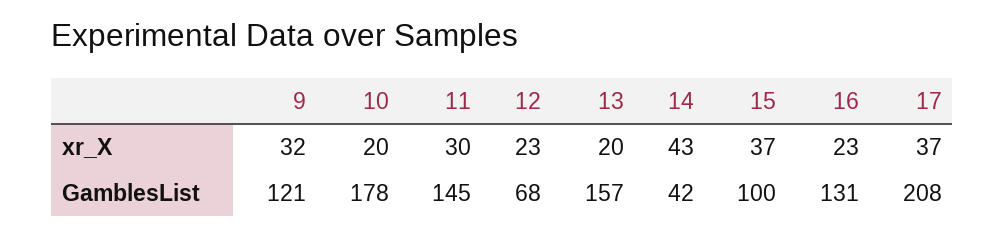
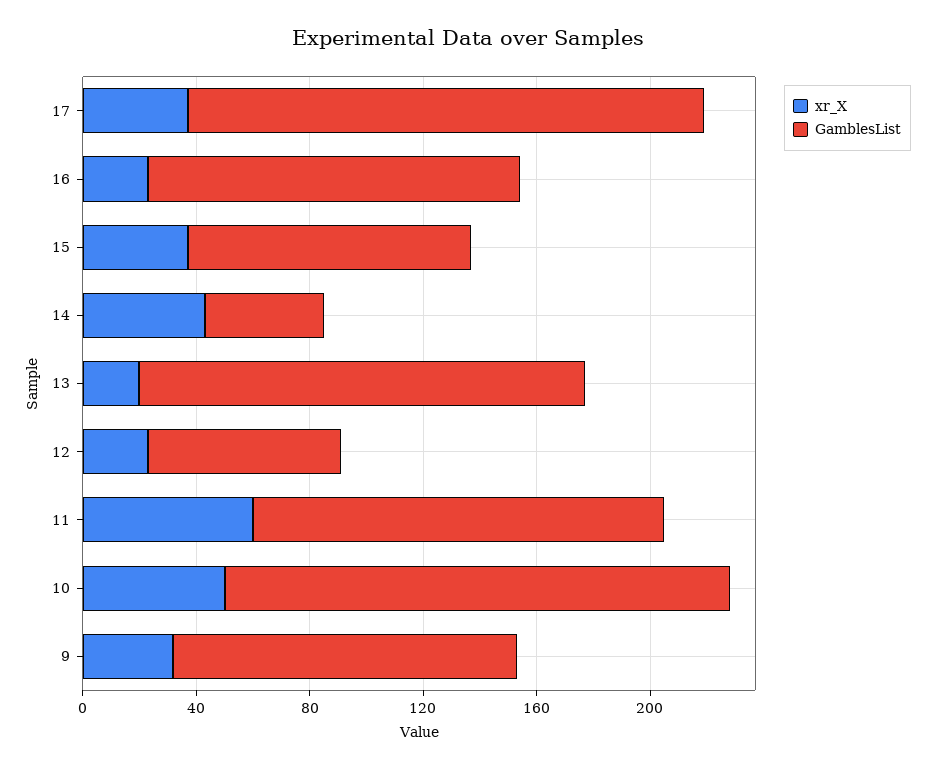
  {
    "xr_X": {
      "9": 32,
-     "10": 20,
+     "10": 50,
-     "11": 30,
+     "11": 60,
      "12": 23,
      "13": 20,
      "14": 43,
      "15": 37,
      "16": 23,
      "17": 37
    },
    "GamblesList": {
      "9": 121,
      "10": 178,
      "11": 145,
      "12": 68,
      "13": 157,
      "14": 42,
      "15": 100,
      "16": 131,
-     "17": 208
+     "17": 180
    }
  }

